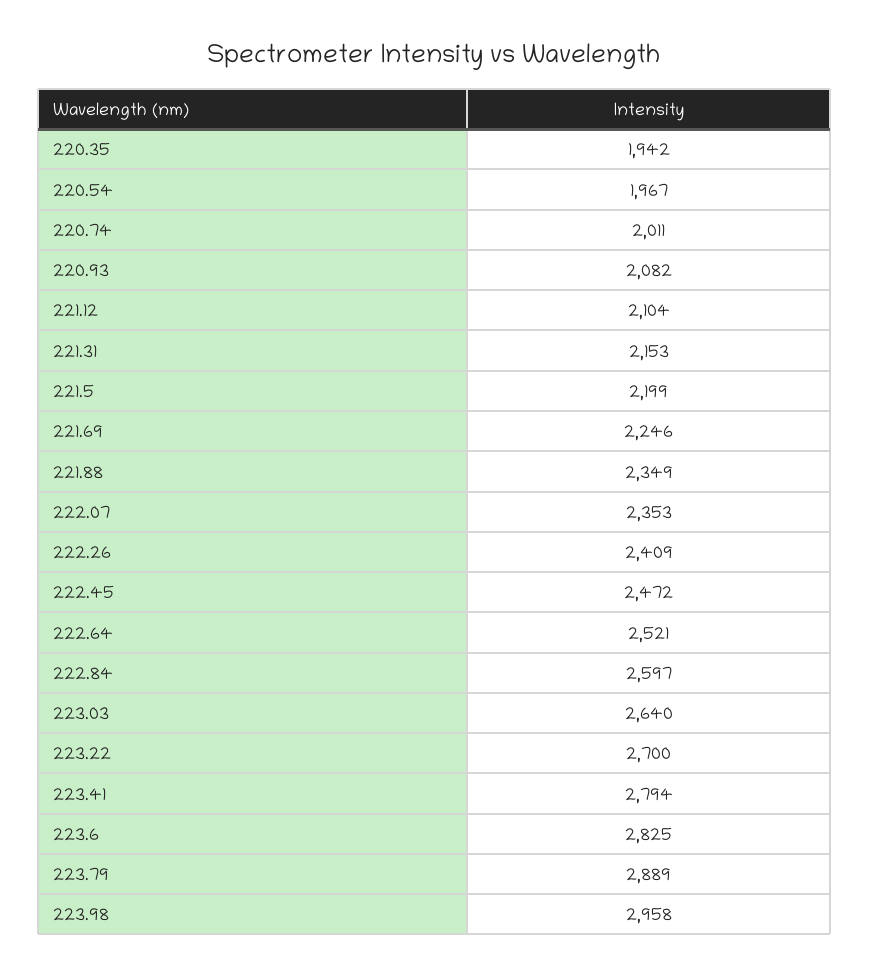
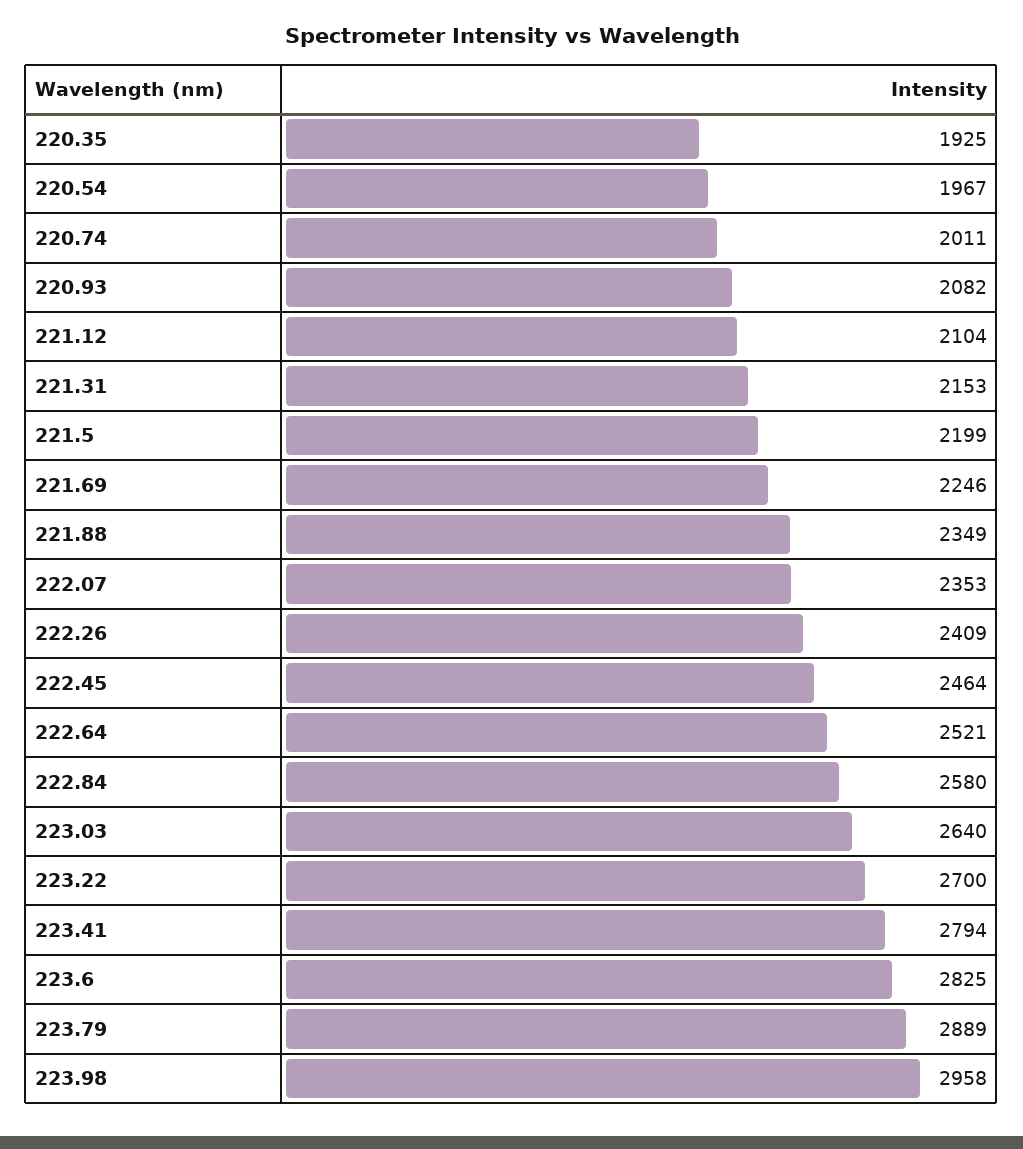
  {
-   "220.35": 1942,
+   "220.35": 1925,
    "220.54": 1967,
    "220.74": 2011,
    "220.93": 2082,
    "221.12": 2104,
    "221.31": 2153,
    "221.5": 2199,
    "221.69": 2246,
    "221.88": 2349,
    "222.07": 2353,
    "222.26": 2409,
-   "222.45": 2472,
+   "222.45": 2464,
    "222.64": 2521,
-   "222.84": 2597,
+   "222.84": 2580,
    "223.03": 2640,
    "223.22": 2700,
    "223.41": 2794,
    "223.6": 2825,
    "223.79": 2889,
    "223.98": 2958
  }

